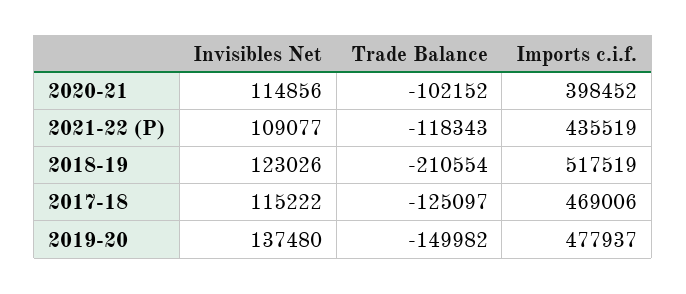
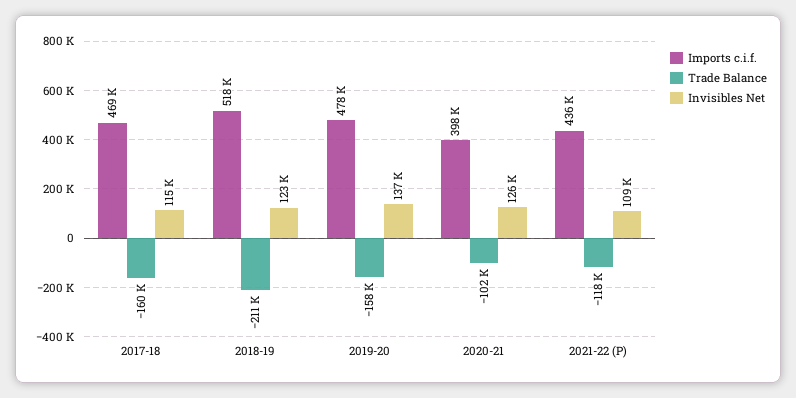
  {
    "Invisibles Net": {
-     "2020-21": 114856,
+     "2020-21": 126000,
      "2021-22 (P)": 109077,
      "2018-19": 123026,
      "2017-18": 115222,
      "2019-20": 137480
    },
    "Trade Balance": {
      "2020-21": -102152,
      "2021-22 (P)": -118343,
      "2018-19": -210554,
-     "2017-18": -125097,
+     "2017-18": -160000,
-     "2019-20": -149982
+     "2019-20": -158000
    },
    "Imports c.i.f.": {
      "2020-21": 398452,
      "2021-22 (P)": 435519,
      "2018-19": 517519,
      "2017-18": 469006,
      "2019-20": 477937
    }
  }

